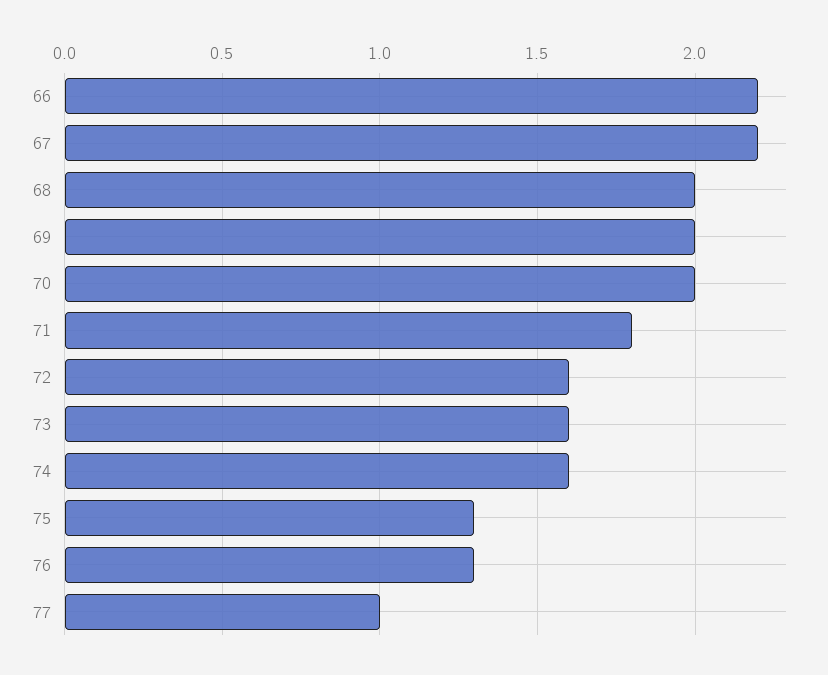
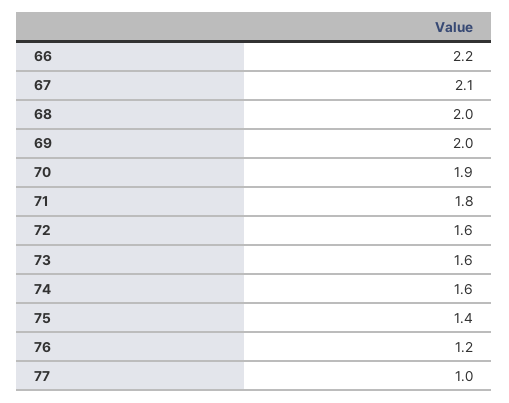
  {
    "66": 2.2,
-   "67": 2.2,
+   "67": 2.1,
    "68": 2,
    "69": 2,
-   "70": 2,
+   "70": 1.9,
    "71": 1.8,
    "72": 1.6,
    "73": 1.6,
    "74": 1.6,
-   "75": 1.3,
+   "75": 1.4,
-   "76": 1.3,
+   "76": 1.2,
    "77": 1
  }

